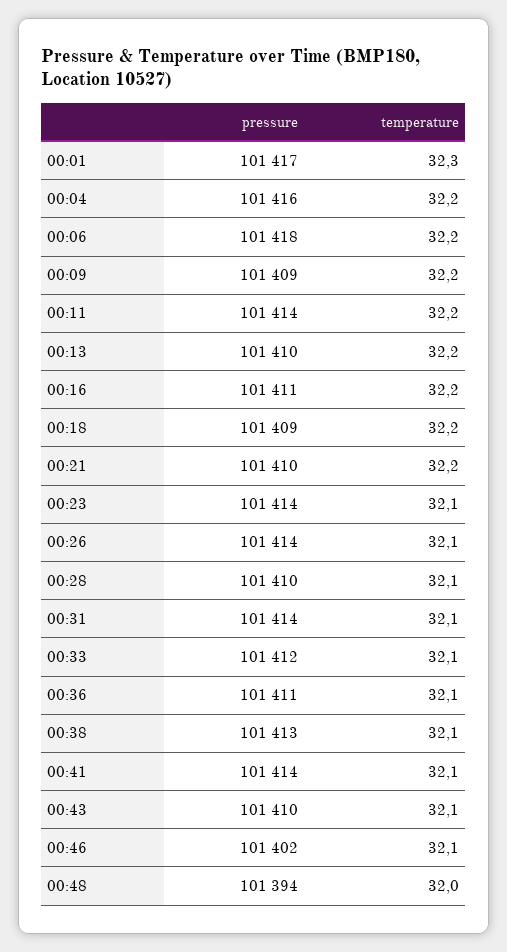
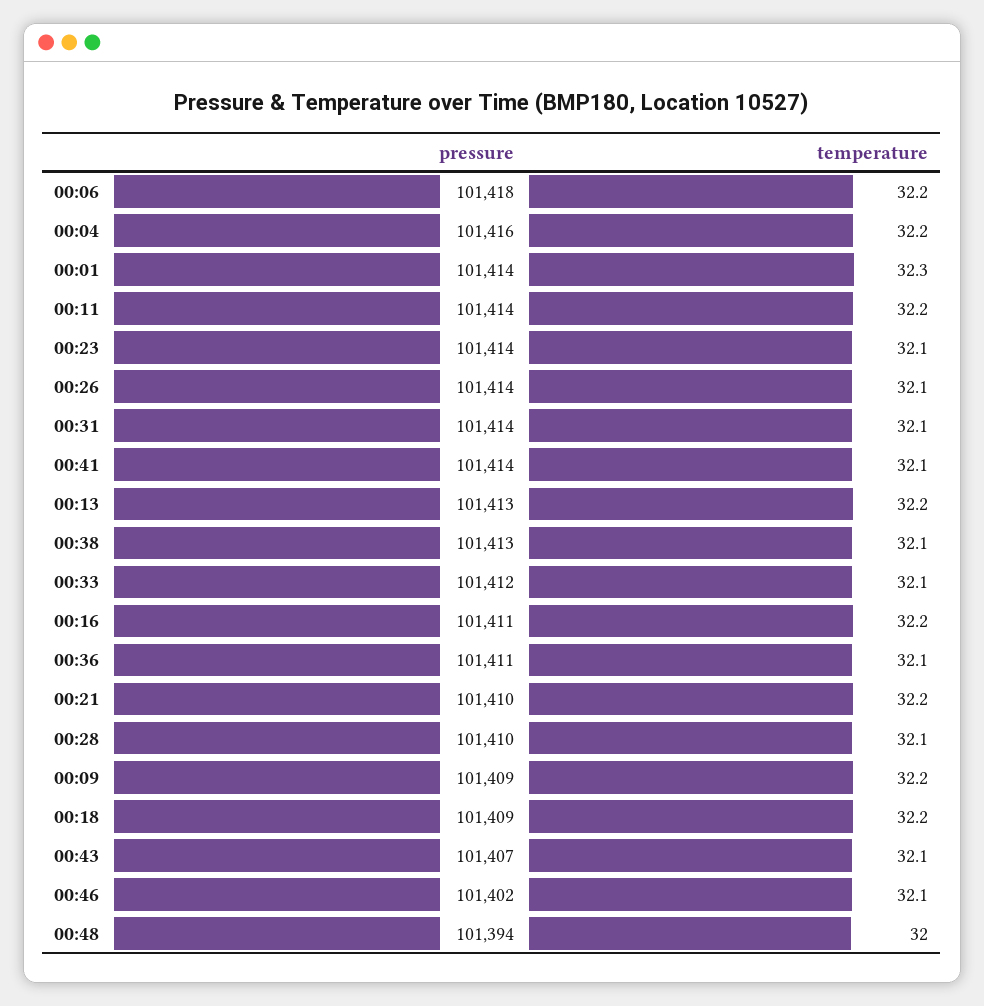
  {
    "pressure": {
-     "00:01": 101417,
+     "00:01": 101414,
      "00:04": 101416,
      "00:06": 101418,
      "00:09": 101409,
      "00:11": 101414,
-     "00:13": 101410,
+     "00:13": 101413,
      "00:16": 101411,
      "00:18": 101409,
      "00:21": 101410,
      "00:23": 101414,
      "00:26": 101414,
      "00:28": 101410,
      "00:31": 101414,
      "00:33": 101412,
      "00:36": 101411,
      "00:38": 101413,
      "00:41": 101414,
-     "00:43": 101410,
+     "00:43": 101407,
      "00:46": 101402,
      "00:48": 101394
    },
    "temperature": {
      "00:01": 32.3,
      "00:04": 32.2,
      "00:06": 32.2,
      "00:09": 32.2,
      "00:11": 32.2,
      "00:13": 32.2,
      "00:16": 32.2,
      "00:18": 32.2,
      "00:21": 32.2,
      "00:23": 32.1,
      "00:26": 32.1,
      "00:28": 32.1,
      "00:31": 32.1,
      "00:33": 32.1,
      "00:36": 32.1,
      "00:38": 32.1,
      "00:41": 32.1,
      "00:43": 32.1,
      "00:46": 32.1,
      "00:48": 32
    }
  }

